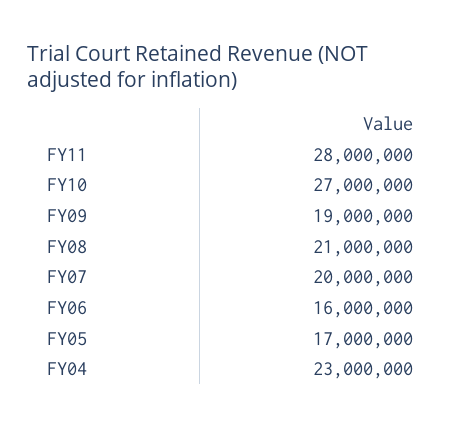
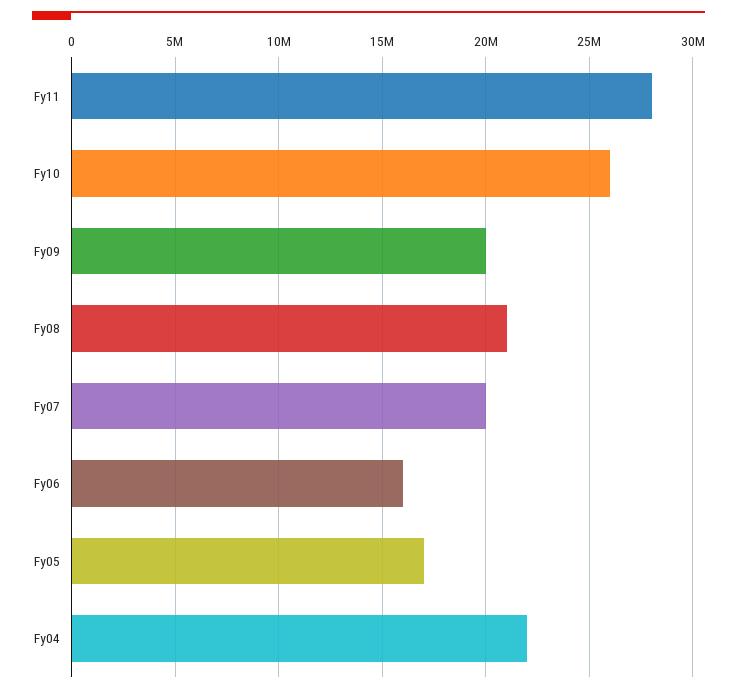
  {
    "FY11": 28000000,
-   "FY10": 27000000,
+   "FY10": 26000000,
-   "FY09": 19000000,
+   "FY09": 20000000,
    "FY08": 21000000,
    "FY07": 20000000,
    "FY06": 16000000,
    "FY05": 17000000,
-   "FY04": 23000000
+   "FY04": 22000000
  }

